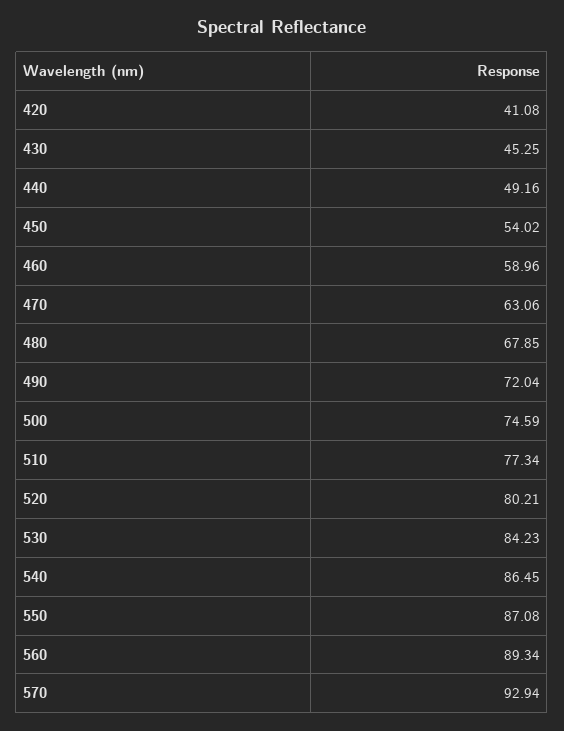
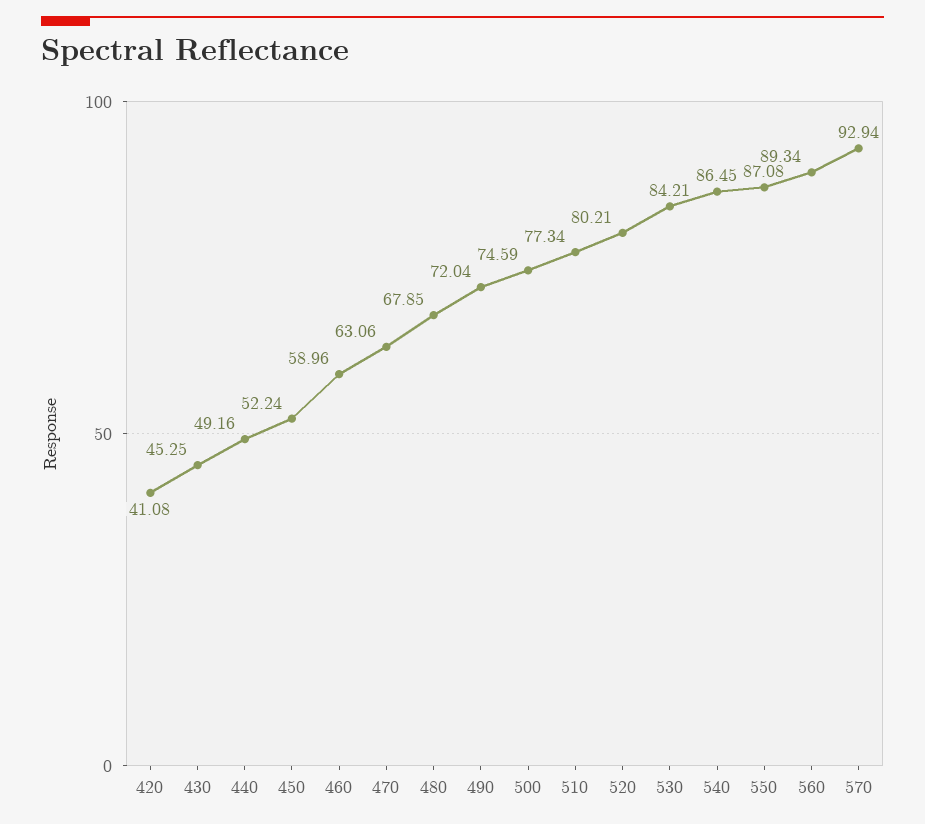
  {
    "420": 41.08,
    "430": 45.25,
    "440": 49.16,
-   "450": 54.02,
+   "450": 52.24,
    "460": 58.96,
    "470": 63.06,
    "480": 67.85,
    "490": 72.04,
    "500": 74.59,
    "510": 77.34,
    "520": 80.21,
-   "530": 84.23,
+   "530": 84.21,
    "540": 86.45,
    "550": 87.08,
    "560": 89.34,
    "570": 92.94
  }

